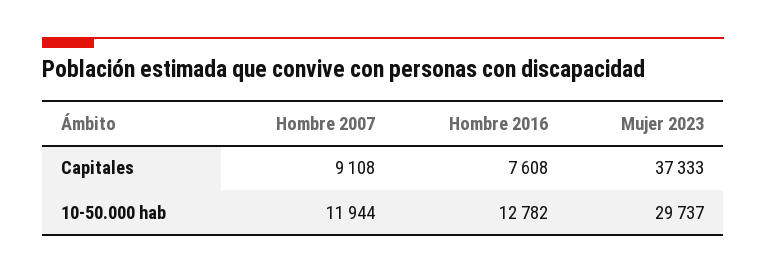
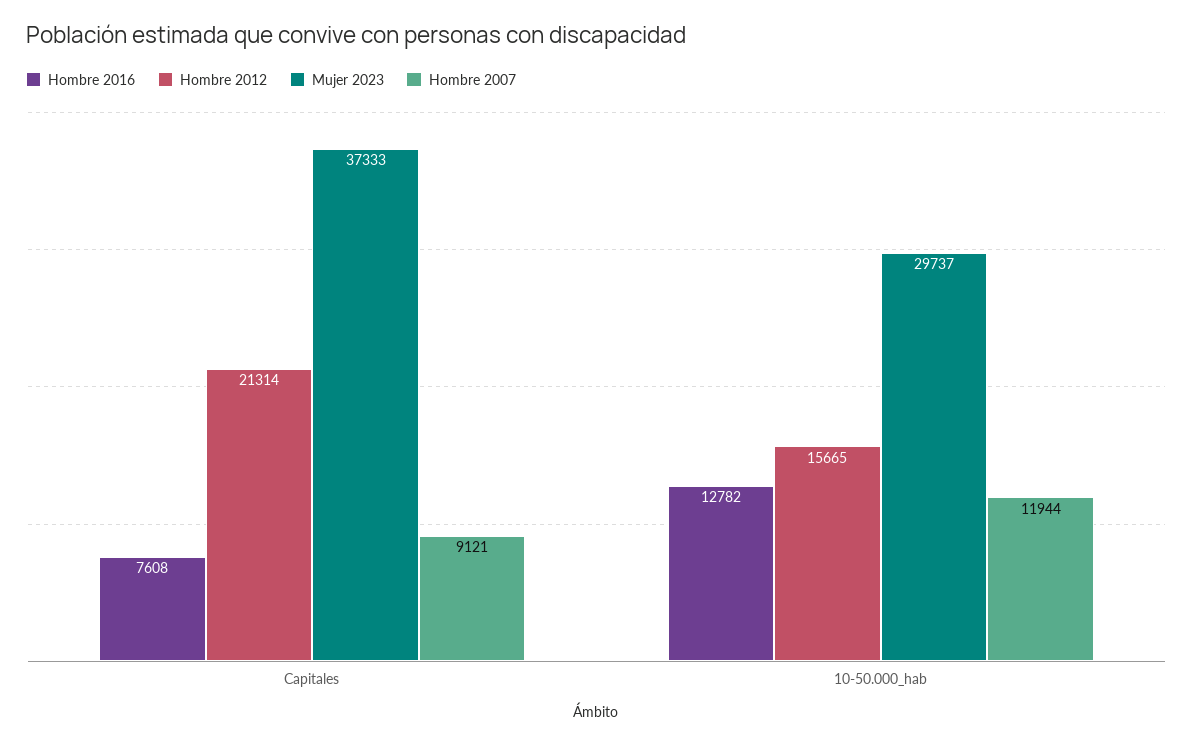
  {
    "Hombre 2007": {
-     "Capitales": 9108,
+     "Capitales": 9121,
      "10-50.000 hab": 11944
    },
    "Hombre 2016": {
      "Capitales": 7608,
      "10-50.000 hab": 12782
    },
    "Mujer 2023": {
      "Capitales": 37333,
      "10-50.000 hab": 29737
-   }
+   },
+   "Hombre 2012": {
+     "Capitales": 21314,
+     "10-50.000 hab": 15665
+   }
  }

